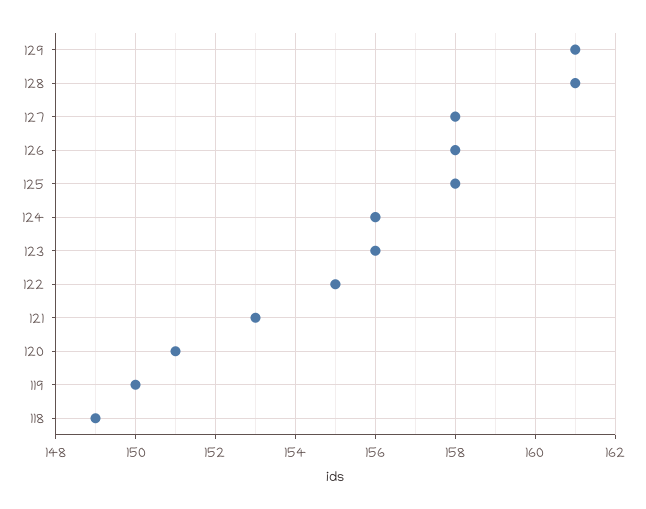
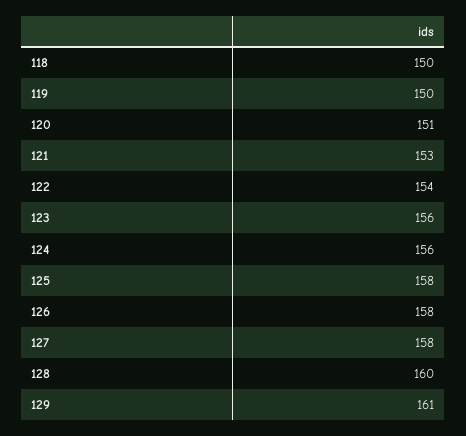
  {
    "129": 161,
-   "128": 161,
+   "128": 160,
    "127": 158,
    "126": 158,
    "125": 158,
    "124": 156,
    "123": 156,
-   "122": 155,
+   "122": 154,
    "121": 153,
    "120": 151,
    "119": 150,
-   "118": 149
+   "118": 150
  }

